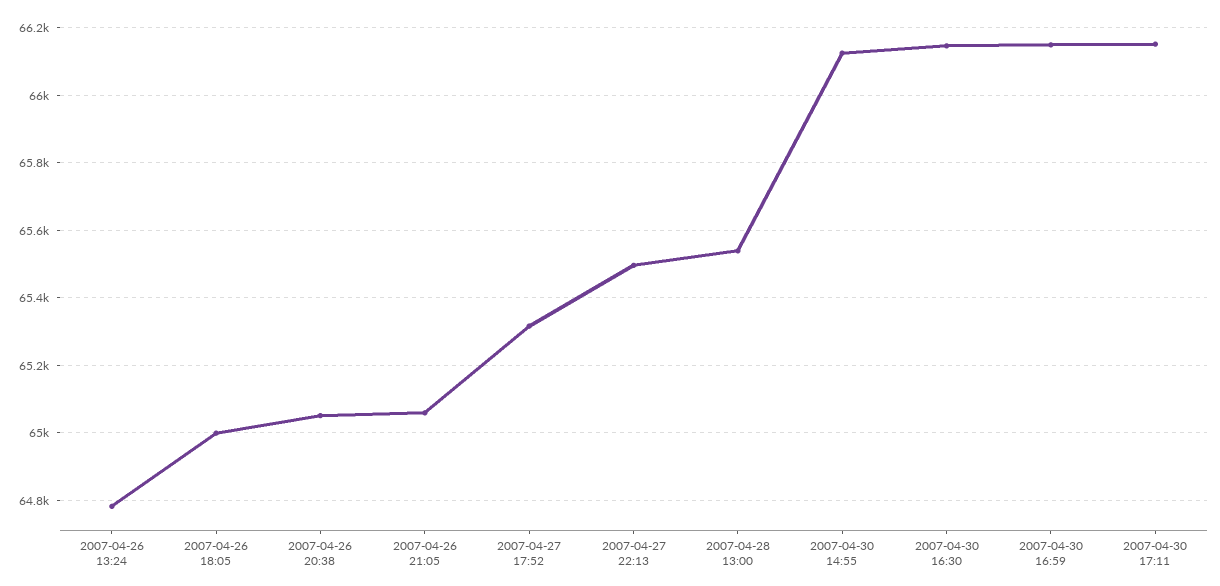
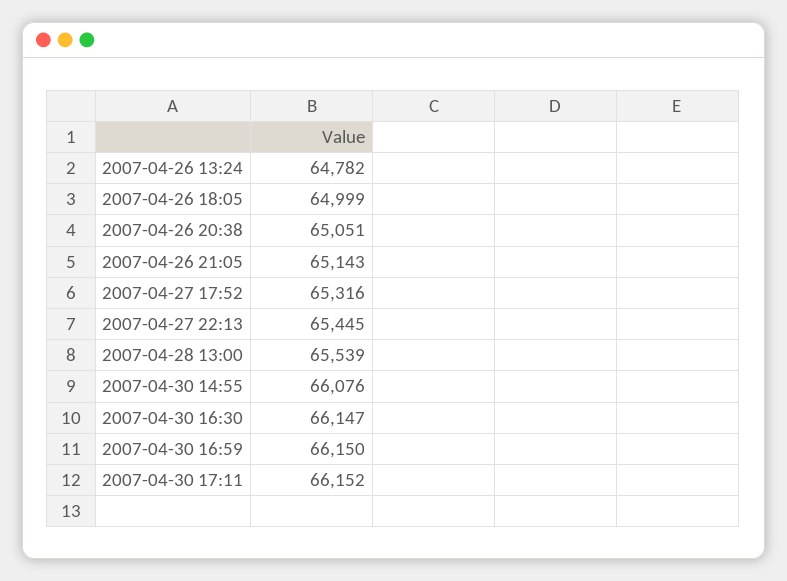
  {
    "2007-04-26 13:24": 64782,
    "2007-04-26 18:05": 64999,
    "2007-04-26 20:38": 65051,
-   "2007-04-26 21:05": 65060,
+   "2007-04-26 21:05": 65143,
    "2007-04-27 17:52": 65316,
-   "2007-04-27 22:13": 65500,
+   "2007-04-27 22:13": 65445,
    "2007-04-28 13:00": 65539,
-   "2007-04-30 14:55": 66120,
+   "2007-04-30 14:55": 66076,
    "2007-04-30 16:30": 66147,
    "2007-04-30 16:59": 66150,
    "2007-04-30 17:11": 66152
  }

